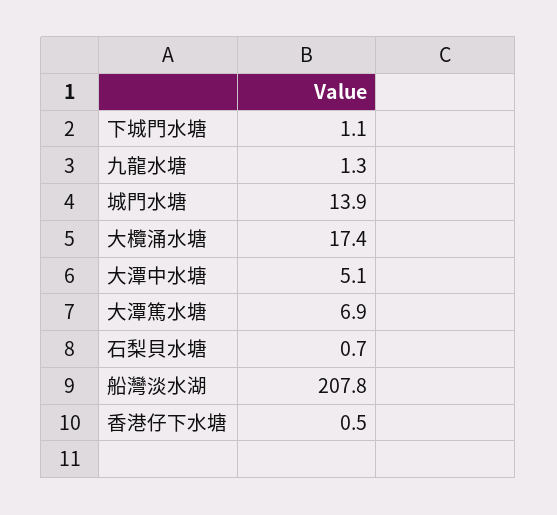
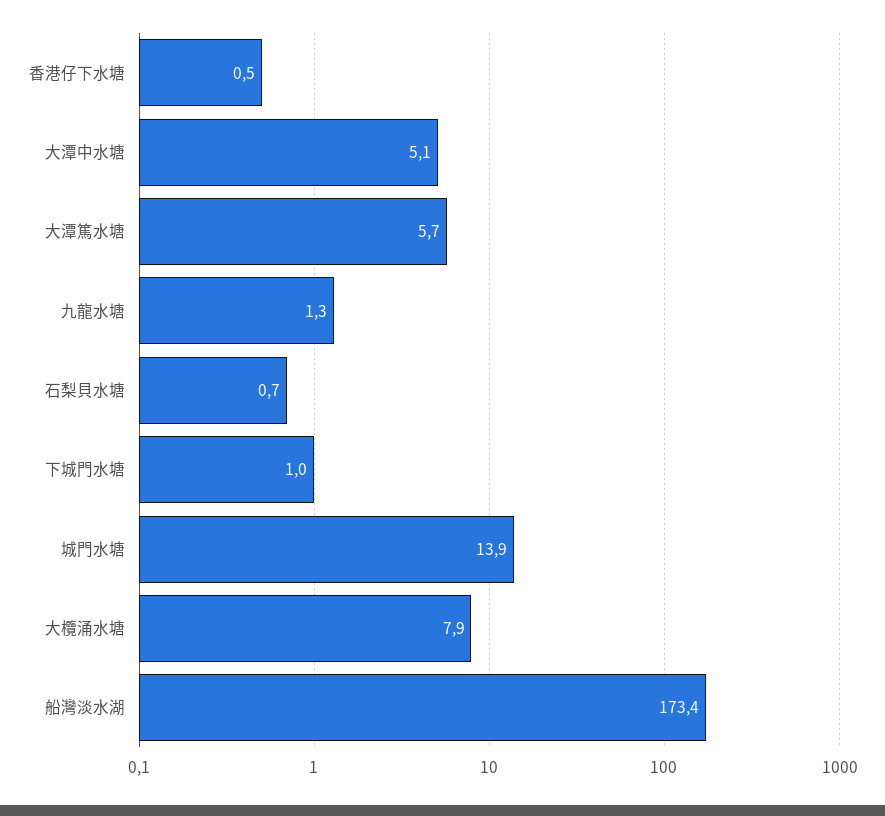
  {
-   "下城門水塘": 1.1,
+   "下城門水塘": 1,
    "九龍水塘": 1.3,
    "城門水塘": 13.9,
-   "大欖涌水塘": 17.4,
+   "大欖涌水塘": 7.9,
    "大潭中水塘": 5.1,
-   "大潭篤水塘": 6.9,
+   "大潭篤水塘": 5.7,
    "石梨貝水塘": 0.7,
-   "船灣淡水湖": 207.8,
+   "船灣淡水湖": 173.4,
    "香港仔下水塘": 0.5
  }

